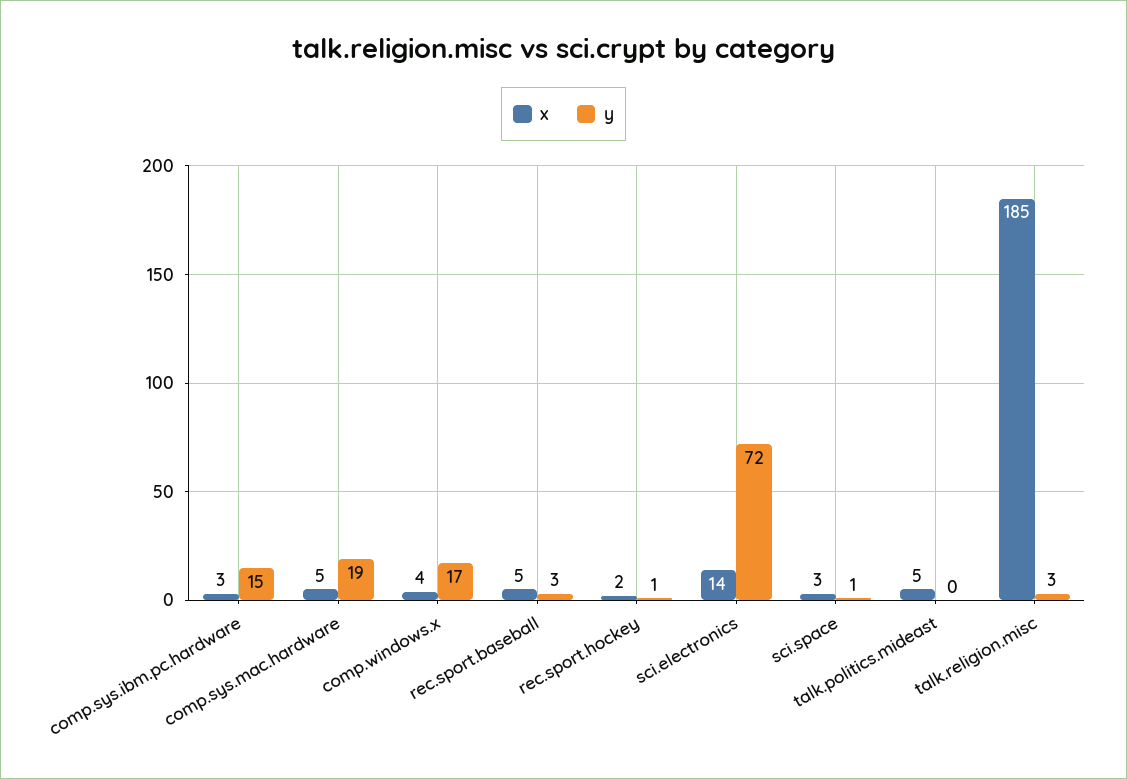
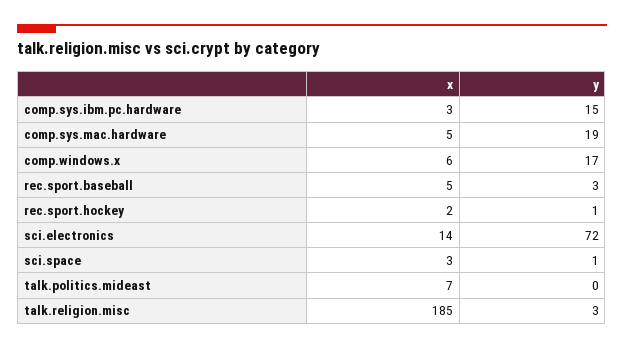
  {
    "x": {
      "comp.sys.ibm.pc.hardware": 3,
      "comp.sys.mac.hardware": 5,
-     "comp.windows.x": 4,
+     "comp.windows.x": 6,
      "rec.sport.baseball": 5,
      "rec.sport.hockey": 2,
      "sci.electronics": 14,
      "sci.space": 3,
-     "talk.politics.mideast": 5,
+     "talk.politics.mideast": 7,
      "talk.religion.misc": 185
    },
    "y": {
      "comp.sys.ibm.pc.hardware": 15,
      "comp.sys.mac.hardware": 19,
      "comp.windows.x": 17,
      "rec.sport.baseball": 3,
      "rec.sport.hockey": 1,
      "sci.electronics": 72,
      "sci.space": 1,
      "talk.politics.mideast": 0,
      "talk.religion.misc": 3
    }
  }

